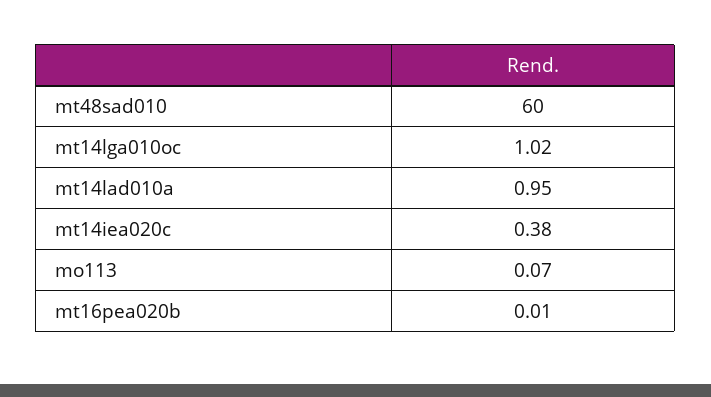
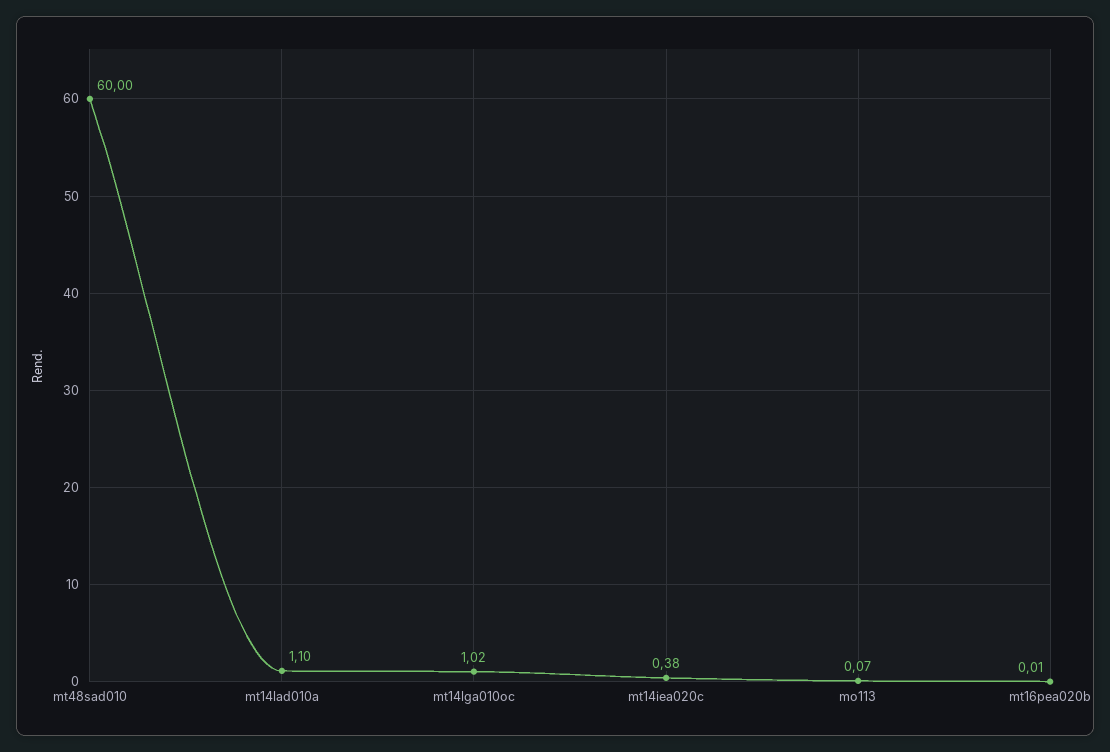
  {
    "mt48sad010": 60,
    "mt14lga010oc": 1.02,
-   "mt14lad010a": 0.95,
+   "mt14lad010a": 1.1,
    "mt14iea020c": 0.38,
    "mo113": 0.07,
    "mt16pea020b": 0.01
  }

